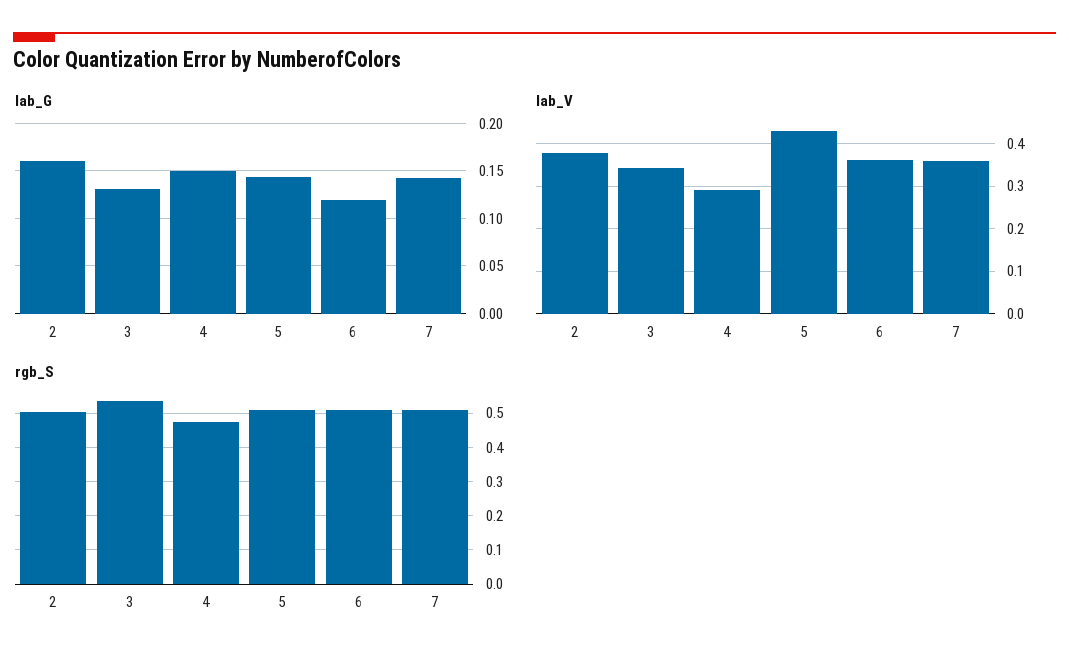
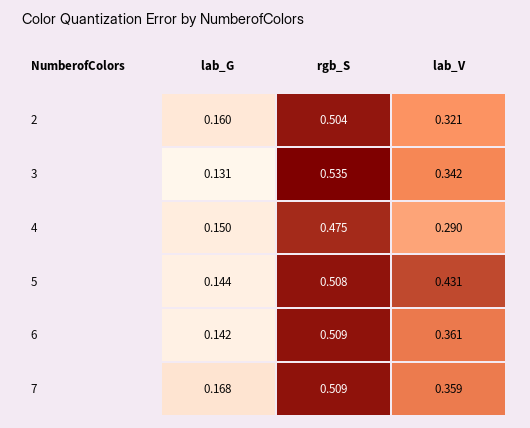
  {
    "lab_G": {
      "2": 0.16,
      "3": 0.131,
      "4": 0.15,
      "5": 0.144,
-     "6": 0.12,
+     "6": 0.142,
-     "7": 0.14
+     "7": 0.168
    },
    "lab_V": {
-     "2": 0.38,
+     "2": 0.321,
      "3": 0.342,
      "4": 0.29,
      "5": 0.431,
      "6": 0.361,
      "7": 0.359
    },
    "rgb_S": {
      "2": 0.504,
      "3": 0.535,
      "4": 0.475,
      "5": 0.508,
      "6": 0.509,
      "7": 0.509
    }
  }

